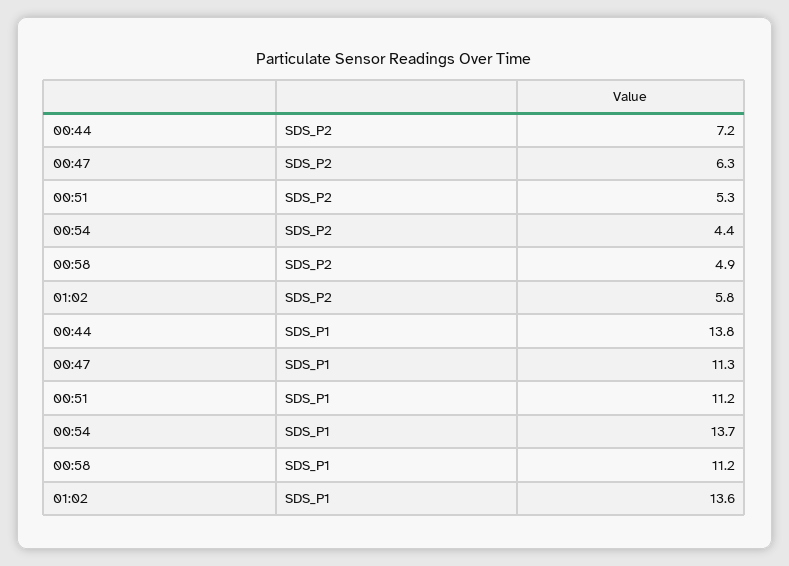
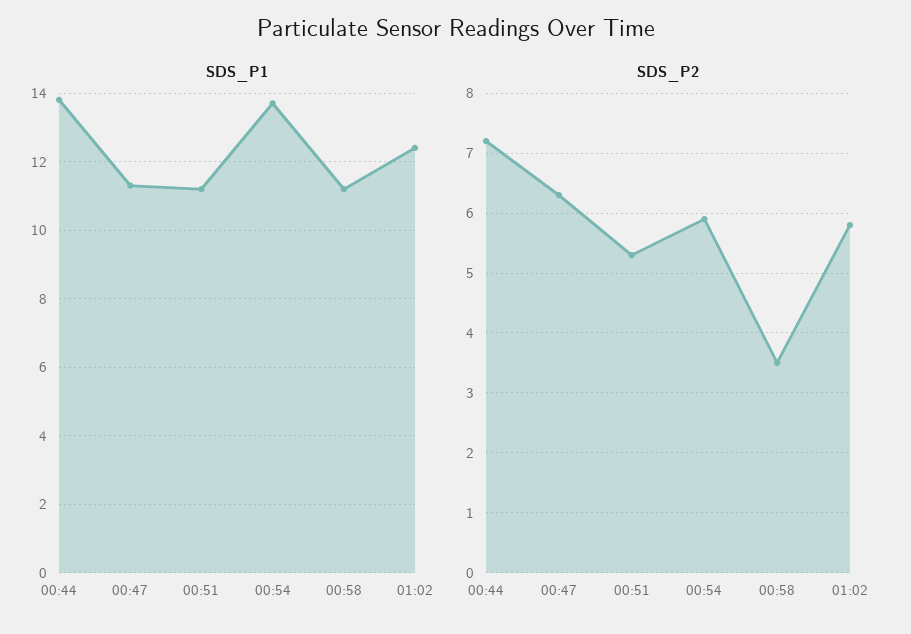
  {
    "SDS_P2": {
      "00:44": 7.2,
      "00:47": 6.3,
      "00:51": 5.3,
-     "00:54": 4.4,
+     "00:54": 6,
-     "00:58": 4.9,
+     "00:58": 3.5,
      "01:02": 5.8
    },
    "SDS_P1": {
      "00:44": 13.8,
      "00:47": 11.3,
      "00:51": 11.2,
      "00:54": 13.7,
      "00:58": 11.2,
-     "01:02": 13.6
+     "01:02": 12.5
    }
  }

